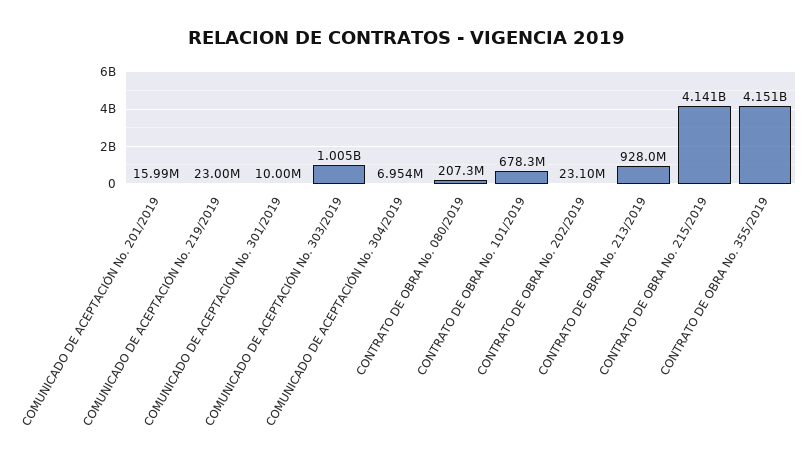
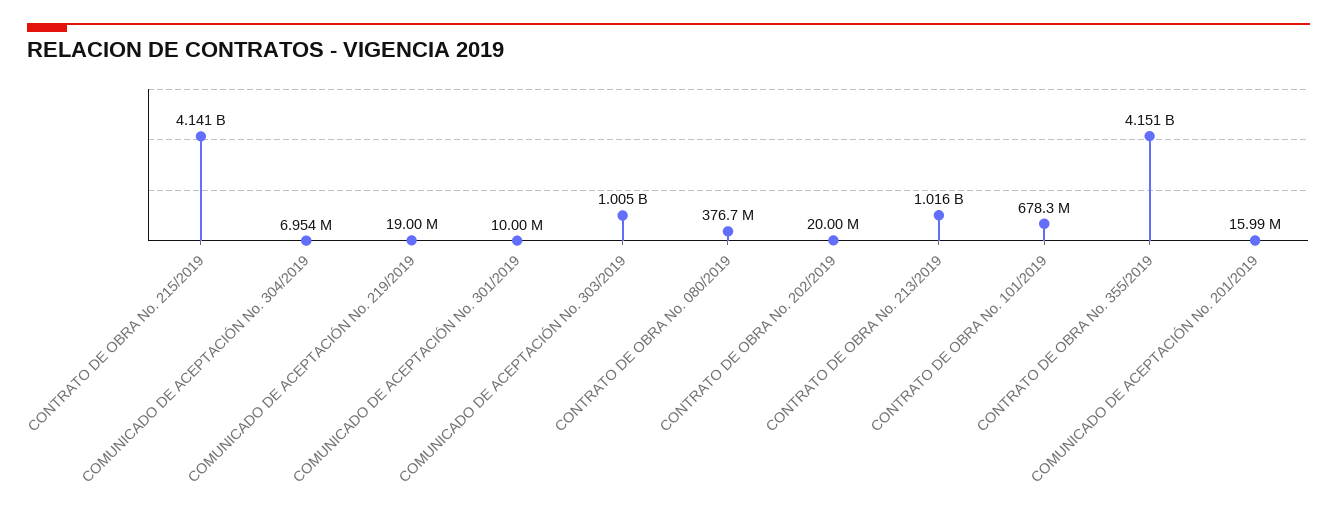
  {
    "COMUNICADO DE ACEPTACIÓN No. 201/2019": 15990000,
-   "COMUNICADO DE ACEPTACIÓN No. 219/2019": 23000000,
+   "COMUNICADO DE ACEPTACIÓN No. 219/2019": 19000000,
    "COMUNICADO DE ACEPTACIÓN No. 301/2019": 10000000,
    "COMUNICADO DE ACEPTACIÓN No. 303/2019": 1005000000,
    "COMUNICADO DE ACEPTACIÓN No. 304/2019": 6954000,
-   "CONTRATO DE OBRA No. 080/2019": 207300000,
+   "CONTRATO DE OBRA No. 080/2019": 376700000,
    "CONTRATO DE OBRA No. 101/2019": 678300000,
-   "CONTRATO DE OBRA No. 202/2019": 23100000,
+   "CONTRATO DE OBRA No. 202/2019": 20000000,
-   "CONTRATO DE OBRA No. 213/2019": 928000000,
+   "CONTRATO DE OBRA No. 213/2019": 1016000000,
    "CONTRATO DE OBRA No. 215/2019": 4141000000,
    "CONTRATO DE OBRA No. 355/2019": 4151000000
  }

